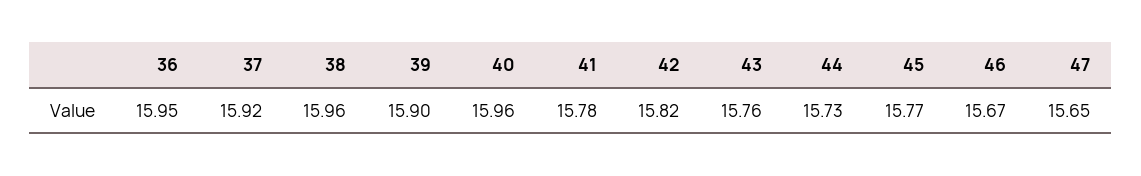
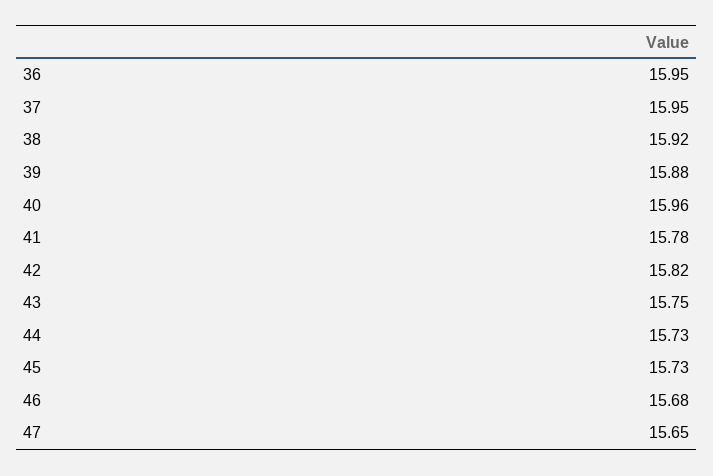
  {
    "36": 15.95,
-   "37": 15.92,
+   "37": 15.95,
-   "38": 15.96,
+   "38": 15.92,
-   "39": 15.9,
+   "39": 15.88,
    "40": 15.96,
    "41": 15.78,
    "42": 15.82,
-   "43": 15.76,
+   "43": 15.75,
    "44": 15.73,
-   "45": 15.77,
+   "45": 15.73,
-   "46": 15.67,
+   "46": 15.68,
    "47": 15.65
  }

